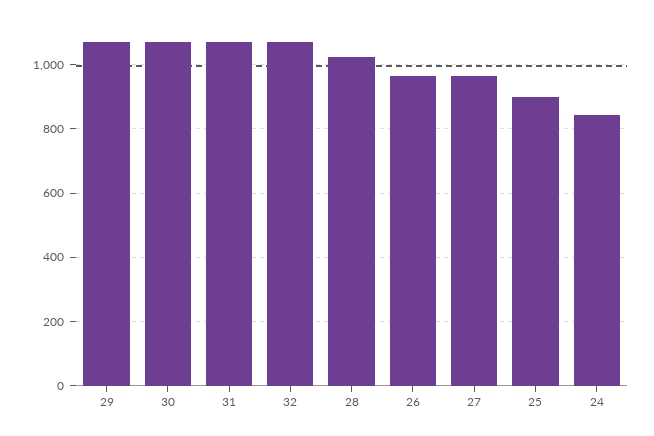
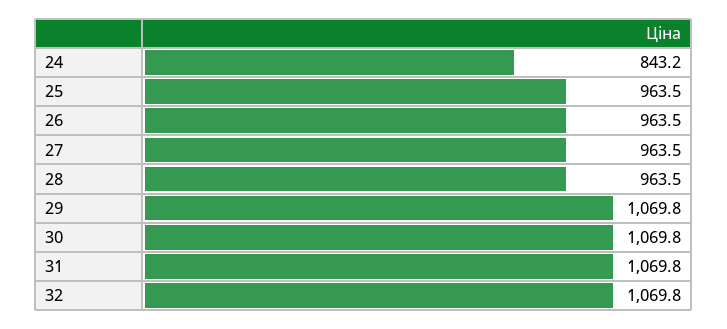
  {
    "29": 1069.8,
    "30": 1069.8,
    "31": 1069.8,
    "32": 1069.8,
-   "28": 1020,
+   "28": 963.5,
    "26": 963.5,
    "27": 963.5,
-   "25": 900,
+   "25": 963.5,
    "24": 843.2
  }

